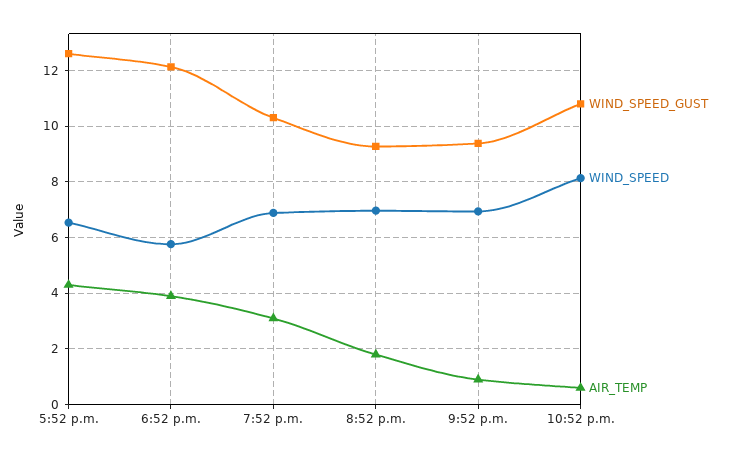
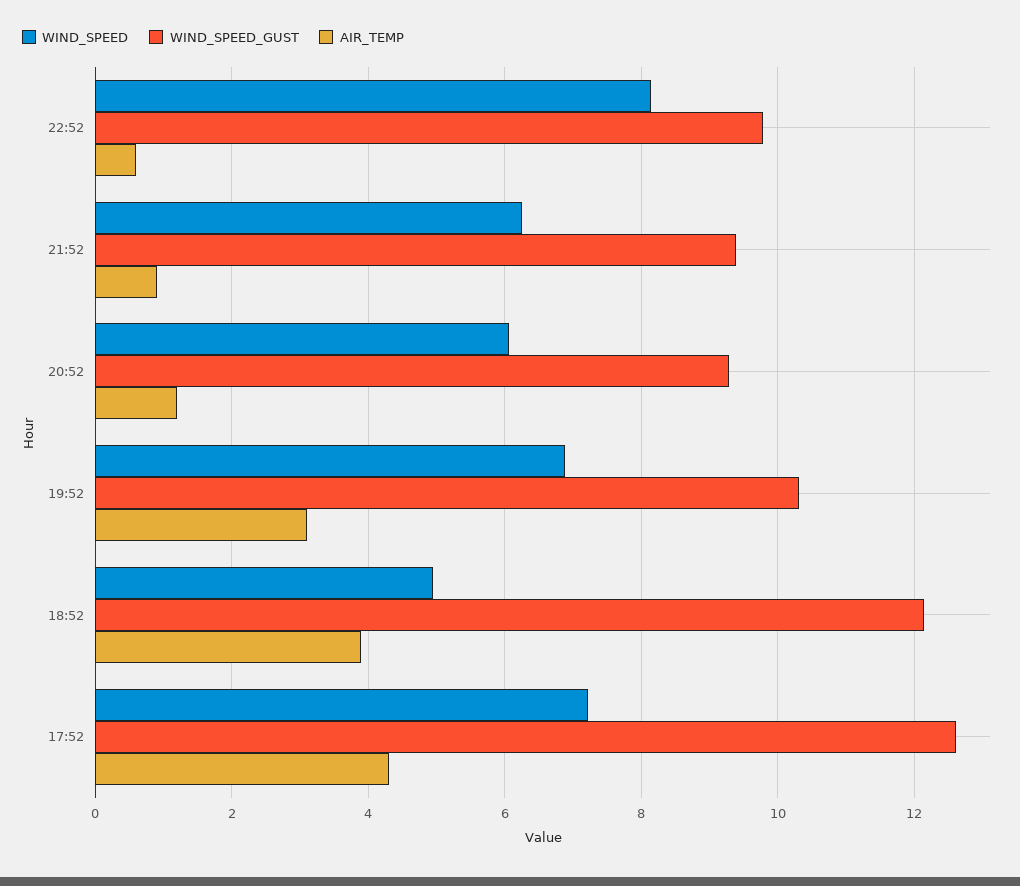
  {
    "WIND_SPEED_GUST": {
      "5:52 p.m.": 12.6,
      "6:52 p.m.": 12.2,
      "7:52 p.m.": 10.4,
      "8:52 p.m.": 9.2,
      "9:52 p.m.": 9.4,
-     "10:52 p.m.": 10.75
+     "10:52 p.m.": 9.8
    },
    "WIND_SPEED": {
-     "5:52 p.m.": 6.5,
+     "5:52 p.m.": 7.2,
-     "6:52 p.m.": 5.75,
+     "6:52 p.m.": 5,
      "7:52 p.m.": 6.8,
-     "8:52 p.m.": 7,
+     "8:52 p.m.": 6,
-     "9:52 p.m.": 7,
+     "9:52 p.m.": 6.2,
      "10:52 p.m.": 8.2
    },
    "AIR_TEMP": {
      "5:52 p.m.": 4.4,
      "6:52 p.m.": 4,
      "7:52 p.m.": 3.2,
-     "8:52 p.m.": 1.75,
+     "8:52 p.m.": 1.2,
      "9:52 p.m.": 1,
      "10:52 p.m.": 0.6
    }
  }

